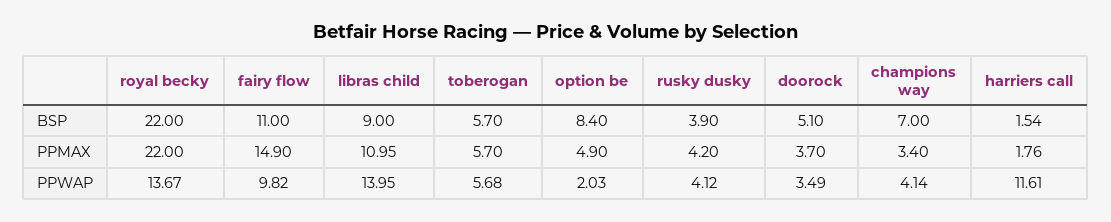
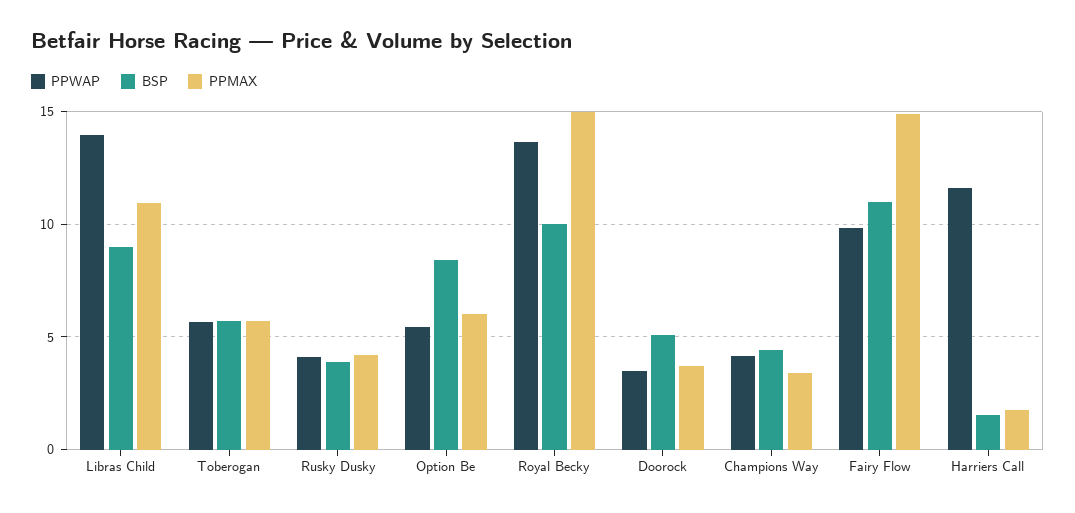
  {
    "BSP": {
-     "royal becky": 22,
+     "royal becky": 10,
      "fairy flow": 11,
      "libras child": 9,
      "toberogan": 5.7,
      "option be": 8.4,
      "rusky dusky": 3.9,
      "doorock": 5.1,
-     "champions way": 7,
+     "champions way": 4.5,
      "harriers call": 1.54
    },
    "PPMAX": {
-     "royal becky": 22,
+     "royal becky": 15,
      "fairy flow": 14.9,
      "libras child": 10.95,
      "toberogan": 5.7,
-     "option be": 4.9,
+     "option be": 6,
      "rusky dusky": 4.2,
      "doorock": 3.7,
      "champions way": 3.4,
      "harriers call": 1.76
    },
    "PPWAP": {
      "royal becky": 13.67,
      "fairy flow": 9.82,
      "libras child": 13.95,
      "toberogan": 5.68,
-     "option be": 2.03,
+     "option be": 5.5,
      "rusky dusky": 4.12,
      "doorock": 3.49,
      "champions way": 4.14,
      "harriers call": 11.61
    }
  }

